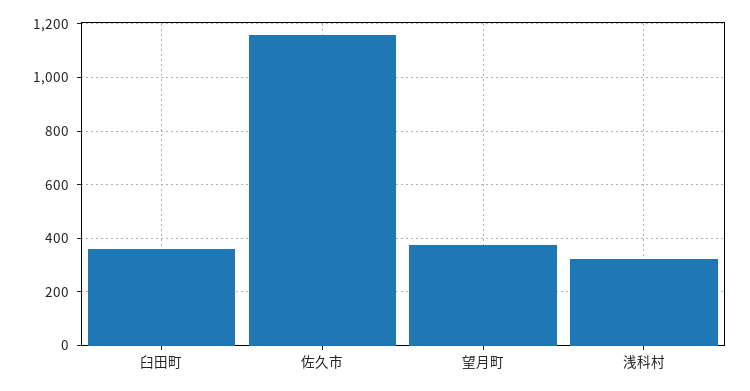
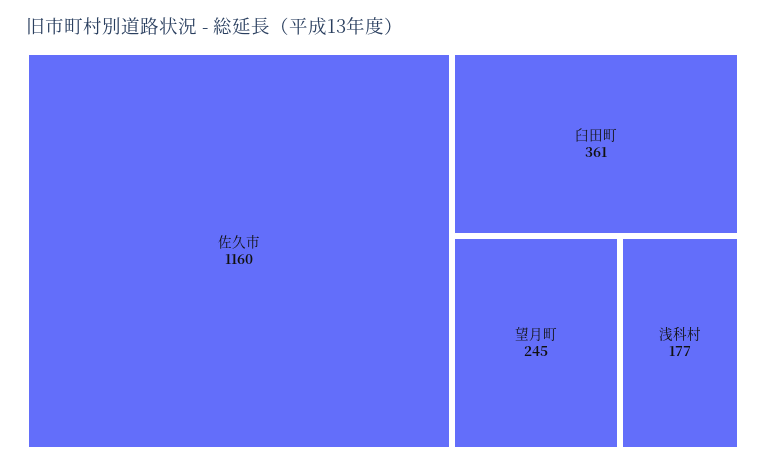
  {
    "臼田町": 361,
    "佐久市": 1160,
-   "望月町": 375,
+   "望月町": 245,
-   "浅科村": 325
+   "浅科村": 177
  }

